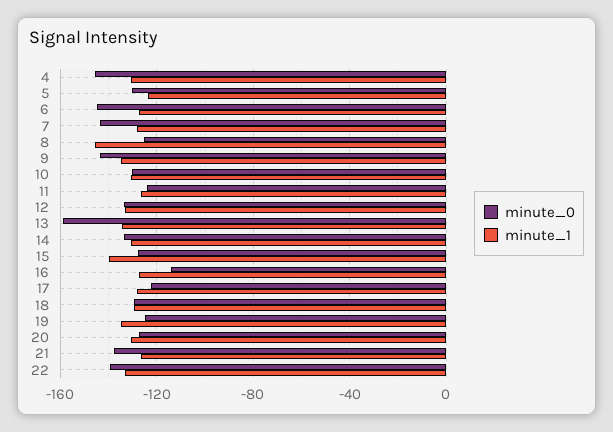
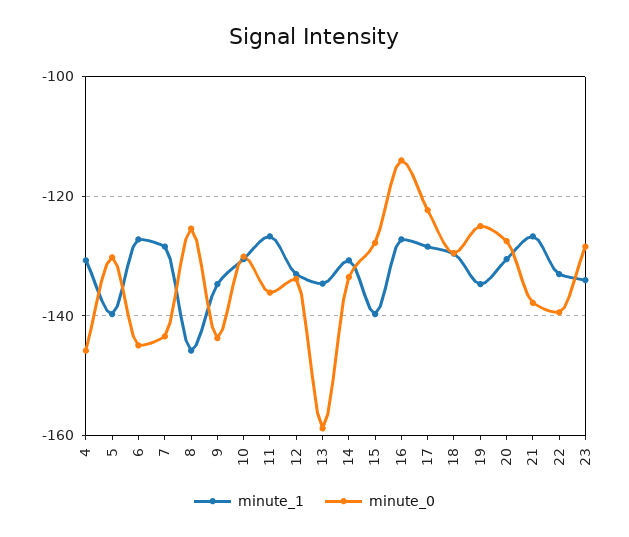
  {
    "minute_0": {
      "4": -146,
      "5": -130,
      "6": -144,
      "7": -144,
      "8": -126,
      "9": -144,
      "10": -130,
-     "11": -125,
+     "11": -136,
      "12": -134,
      "13": -158,
      "14": -134,
      "15": -128,
      "16": -114,
      "17": -122,
      "18": -130,
      "19": -126,
      "20": -128,
      "21": -138,
-     "22": -140
+     "22": -140,
+     "23": -128
    },
    "minute_1": {
      "4": -130,
-     "5": -125,
+     "5": -140,
      "6": -128,
      "7": -128,
      "8": -146,
      "9": -134,
      "10": -130,
      "11": -126,
      "12": -134,
      "13": -134,
      "14": -130,
      "15": -140,
      "16": -128,
      "17": -128,
      "18": -130,
      "19": -134,
      "20": -130,
      "21": -126,
-     "22": -134
+     "22": -134,
+     "23": -134
    }
  }

